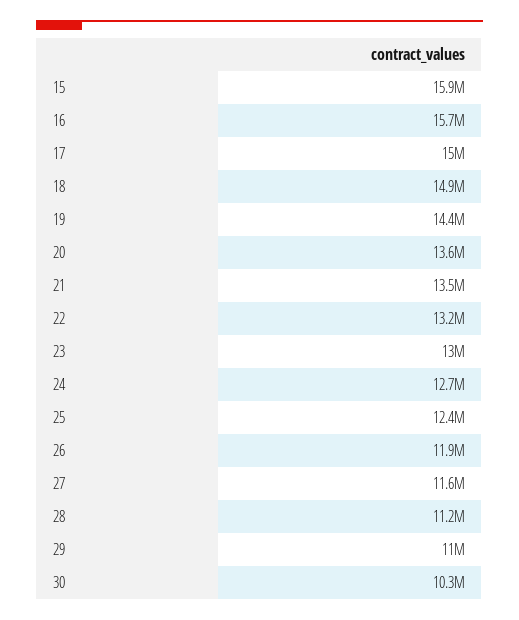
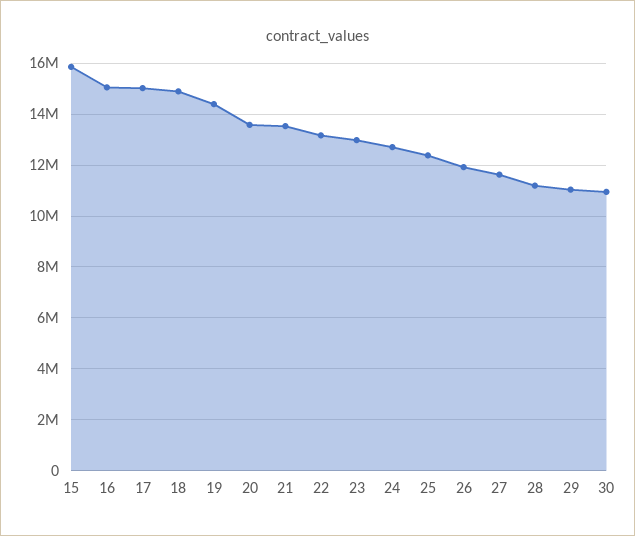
  {
    "15": 15900000,
-   "16": 15700000,
+   "16": 15000000,
    "17": 15000000,
    "18": 14900000,
    "19": 14400000,
    "20": 13600000,
    "21": 13500000,
    "22": 13200000,
    "23": 13000000,
    "24": 12700000,
    "25": 12400000,
    "26": 11900000,
    "27": 11600000,
    "28": 11200000,
    "29": 11000000,
-   "30": 10300000
+   "30": 11000000
  }

